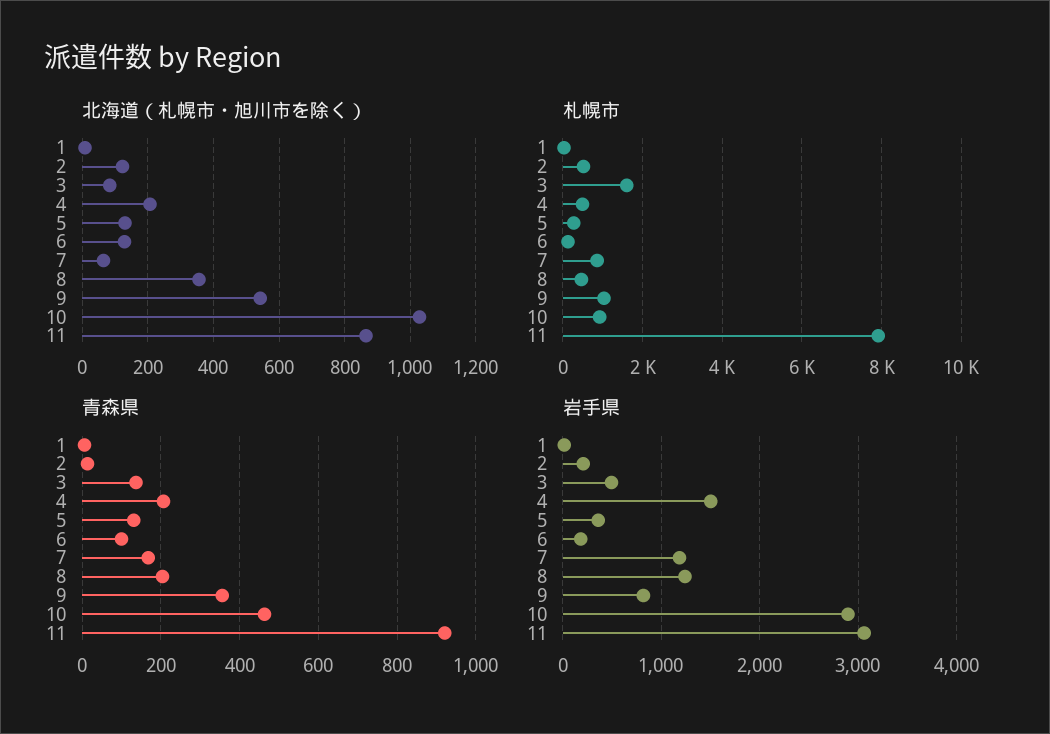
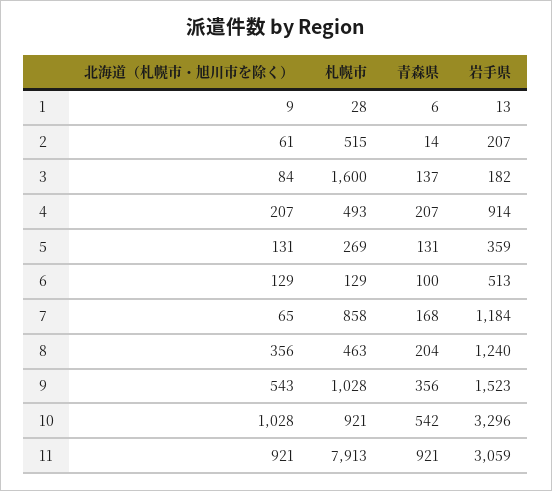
  {
    "北海道（札幌市・旭川市を除く）": {
      "1": 9,
-     "2": 120,
+     "2": 61,
      "3": 84,
      "4": 207,
      "5": 131,
      "6": 129,
      "7": 65,
      "8": 356,
      "9": 543,
      "10": 1028,
-     "11": 860
+     "11": 921
    },
    "札幌市": {
      "1": 28,
      "2": 515,
      "3": 1600,
      "4": 493,
      "5": 269,
      "6": 129,
      "7": 858,
      "8": 463,
      "9": 1028,
      "10": 921,
      "11": 7913
    },
    "青森県": {
      "1": 6,
      "2": 14,
      "3": 137,
      "4": 207,
      "5": 131,
      "6": 100,
      "7": 168,
      "8": 204,
      "9": 356,
-     "10": 460,
+     "10": 542,
      "11": 921
    },
    "岩手県": {
      "1": 13,
      "2": 207,
-     "3": 500,
+     "3": 182,
-     "4": 1500,
+     "4": 914,
      "5": 359,
-     "6": 200,
+     "6": 513,
      "7": 1184,
      "8": 1240,
-     "9": 800,
+     "9": 1523,
-     "10": 2900,
+     "10": 3296,
      "11": 3059
    }
  }

